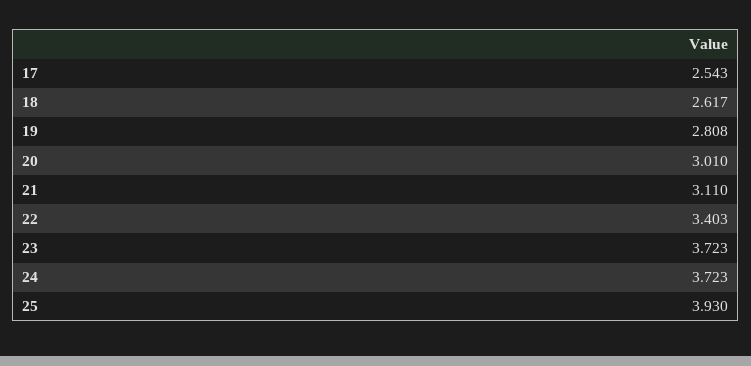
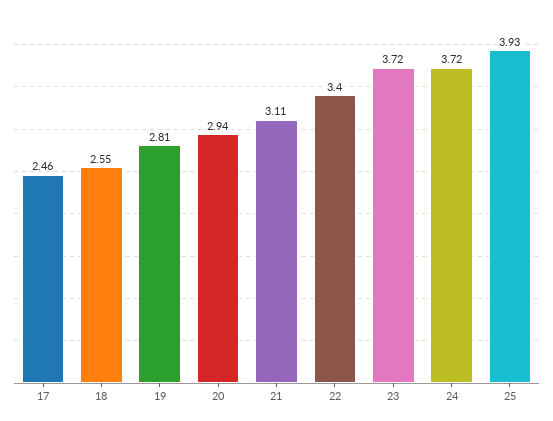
  {
-   "17": 2.543,
+   "17": 2.46,
-   "18": 2.617,
+   "18": 2.55,
    "19": 2.808,
-   "20": 3.01,
+   "20": 2.94,
    "21": 3.11,
    "22": 3.403,
    "23": 3.723,
    "24": 3.723,
    "25": 3.93
  }

